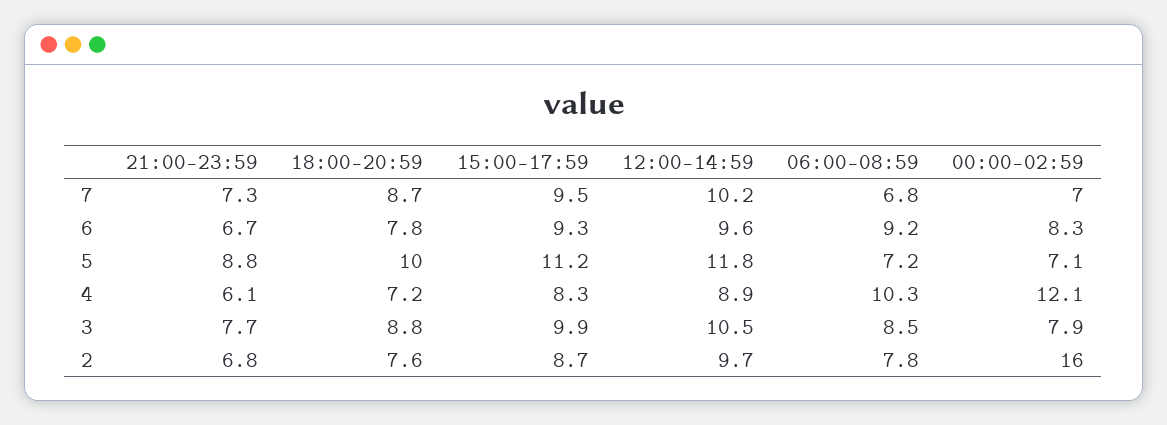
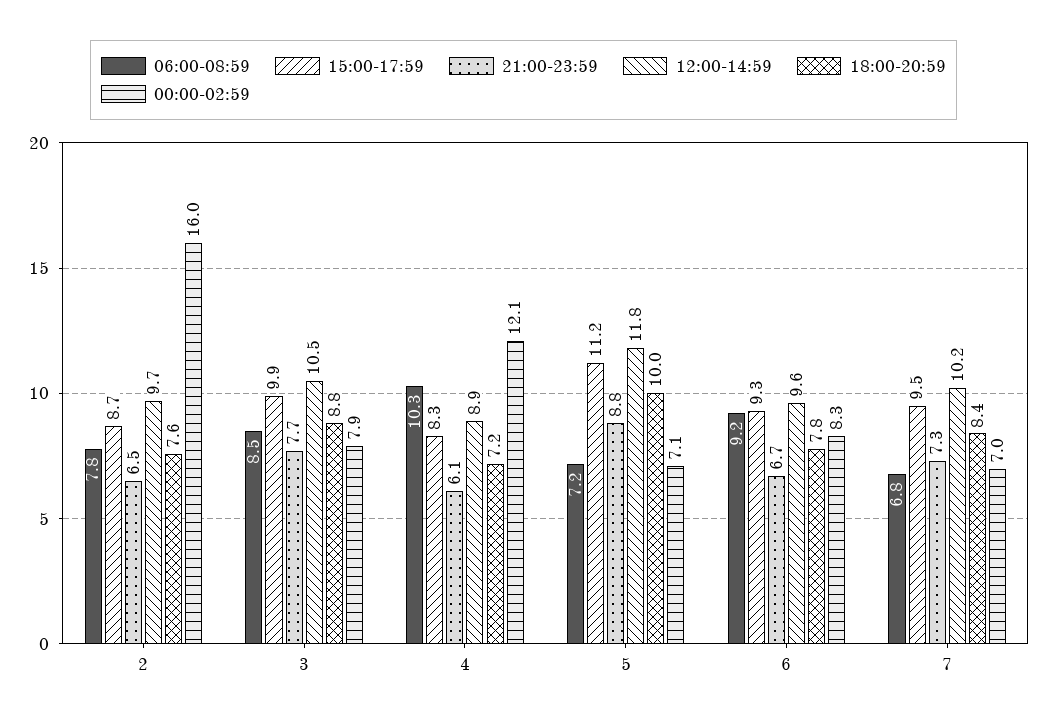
  {
    "21:00-23:59": {
      "7": 7.3,
      "6": 6.7,
      "5": 8.8,
      "4": 6.1,
      "3": 7.7,
-     "2": 6.8
+     "2": 6.5
    },
    "18:00-20:59": {
-     "7": 8.7,
+     "7": 8.4,
      "6": 7.8,
      "5": 10,
      "4": 7.2,
      "3": 8.8,
      "2": 7.6
    },
    "15:00-17:59": {
      "7": 9.5,
      "6": 9.3,
      "5": 11.2,
      "4": 8.3,
      "3": 9.9,
      "2": 8.7
    },
    "12:00-14:59": {
      "7": 10.2,
      "6": 9.6,
      "5": 11.8,
      "4": 8.9,
      "3": 10.5,
      "2": 9.7
    },
    "06:00-08:59": {
      "7": 6.8,
      "6": 9.2,
      "5": 7.2,
      "4": 10.3,
      "3": 8.5,
      "2": 7.8
    },
    "00:00-02:59": {
      "7": 7,
      "6": 8.3,
      "5": 7.1,
      "4": 12.1,
      "3": 7.9,
      "2": 16
    }
  }

